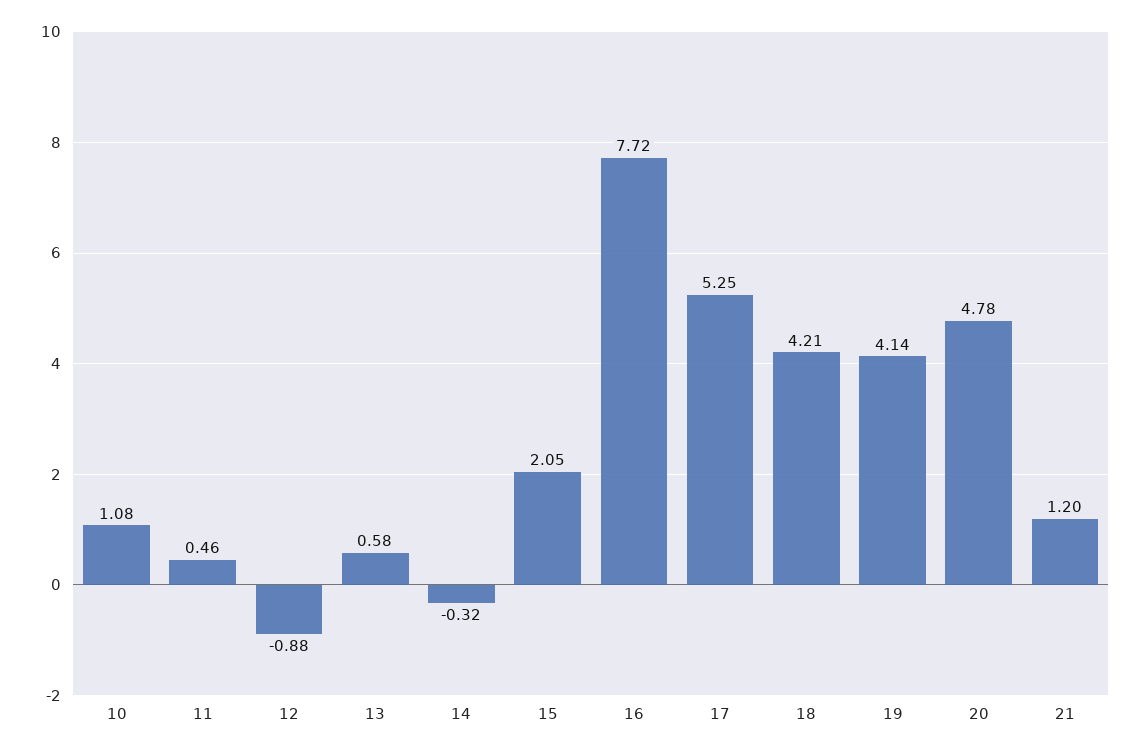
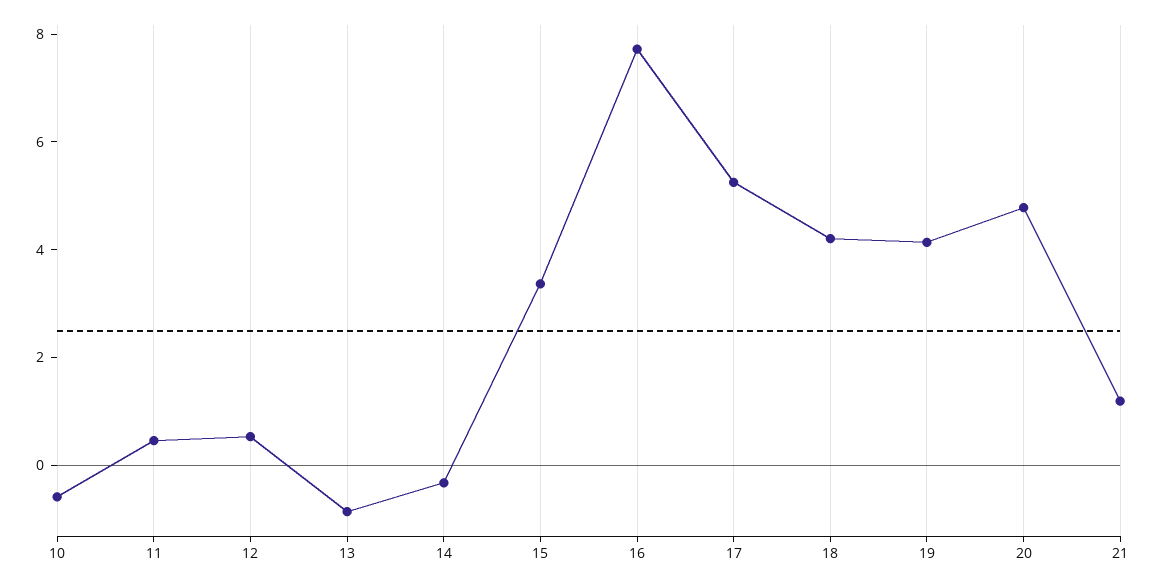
  {
-   "10": 1.08,
+   "10": -0.5,
    "11": 0.46,
-   "12": -0.88,
+   "12": 0.5,
-   "13": 0.58,
+   "13": -1,
    "14": -0.32,
-   "15": 2.05,
+   "15": 3.5,
    "16": 7.72,
    "17": 5.25,
    "18": 4.21,
    "19": 4.14,
    "20": 4.78,
    "21": 1.2
  }

